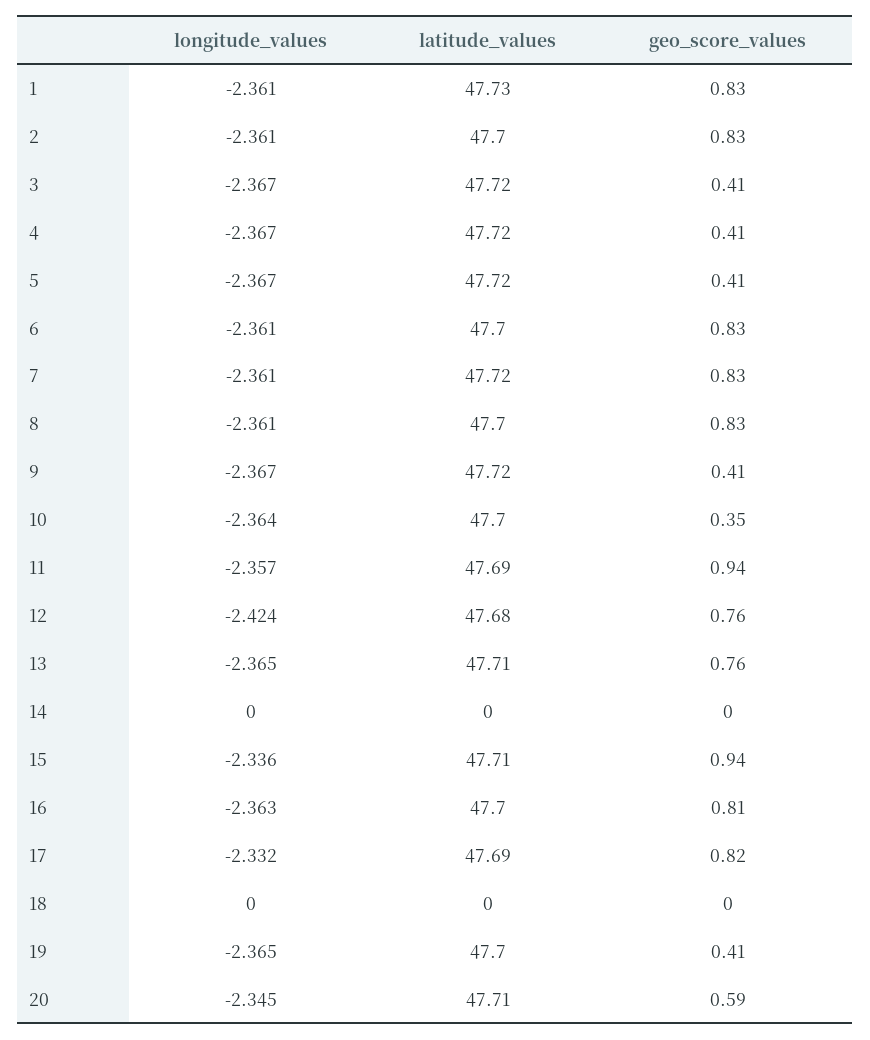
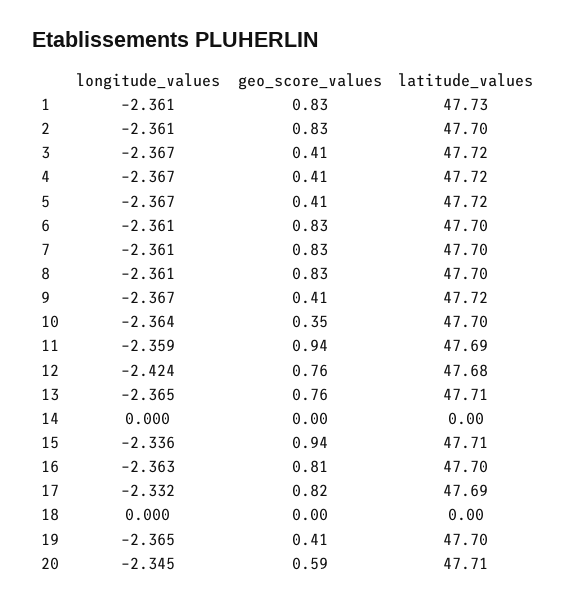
  {
    "longitude_values": {
      "1": -2.361,
      "2": -2.361,
      "3": -2.367,
      "4": -2.367,
      "5": -2.367,
      "6": -2.361,
      "7": -2.361,
      "8": -2.361,
      "9": -2.367,
      "10": -2.364,
-     "11": -2.357,
+     "11": -2.359,
      "12": -2.424,
      "13": -2.365,
      "14": 0,
      "15": -2.336,
      "16": -2.363,
      "17": -2.332,
      "18": 0,
      "19": -2.365,
      "20": -2.345
    },
    "latitude_values": {
      "1": 47.73,
      "2": 47.7,
      "3": 47.72,
      "4": 47.72,
      "5": 47.72,
      "6": 47.7,
-     "7": 47.72,
+     "7": 47.7,
      "8": 47.7,
      "9": 47.72,
      "10": 47.7,
      "11": 47.69,
      "12": 47.68,
      "13": 47.71,
      "14": 0,
      "15": 47.71,
      "16": 47.7,
      "17": 47.69,
      "18": 0,
      "19": 47.7,
      "20": 47.71
    },
    "geo_score_values": {
      "1": 0.83,
      "2": 0.83,
      "3": 0.41,
      "4": 0.41,
      "5": 0.41,
      "6": 0.83,
      "7": 0.83,
      "8": 0.83,
      "9": 0.41,
      "10": 0.35,
      "11": 0.94,
      "12": 0.76,
      "13": 0.76,
      "14": 0,
      "15": 0.94,
      "16": 0.81,
      "17": 0.82,
      "18": 0,
      "19": 0.41,
      "20": 0.59
    }
  }

